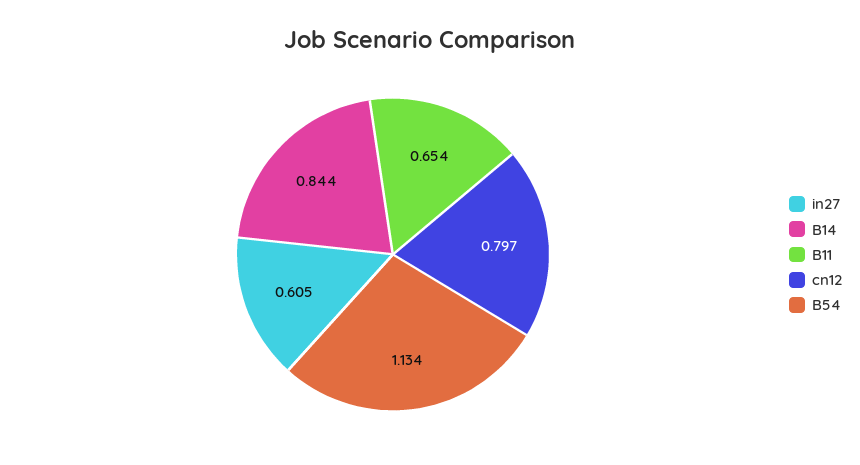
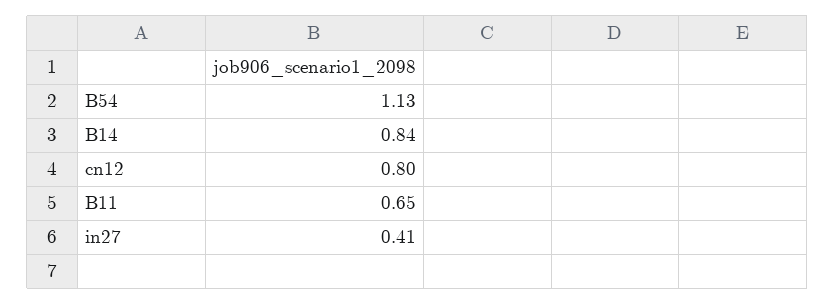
  {
-   "in27": 0.605,
+   "in27": 0.41,
    "B14": 0.844,
    "B11": 0.654,
    "cn12": 0.797,
    "B54": 1.134
  }

